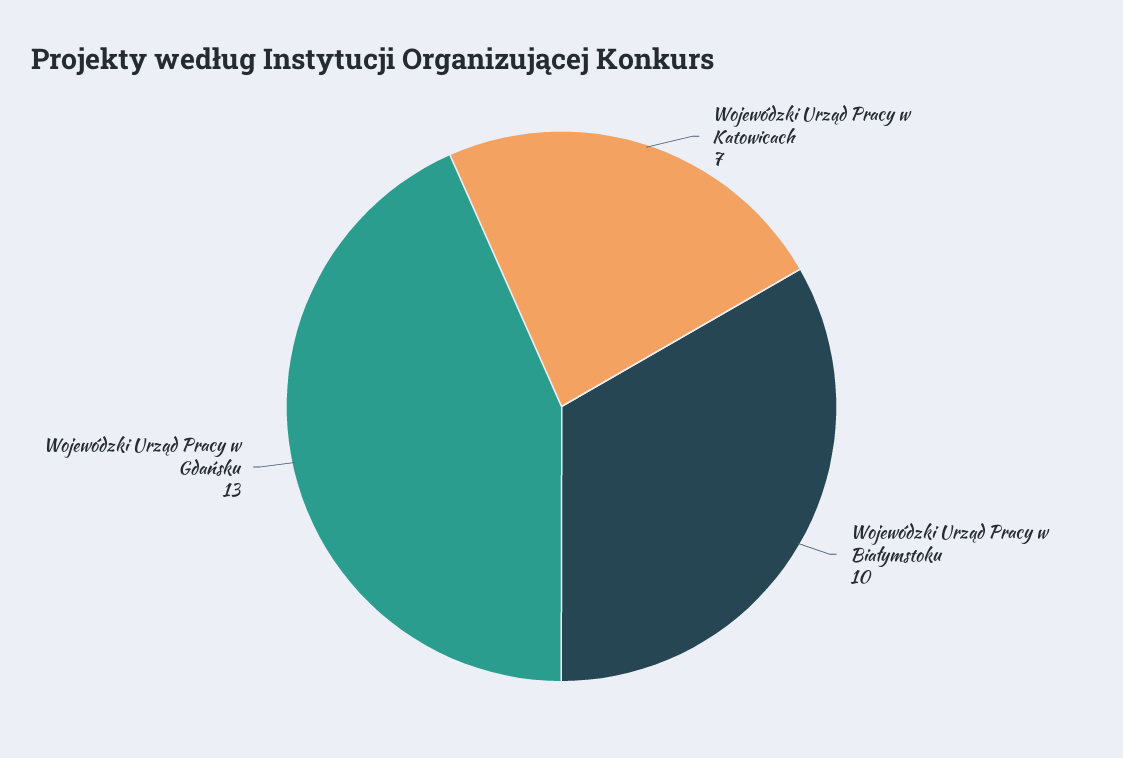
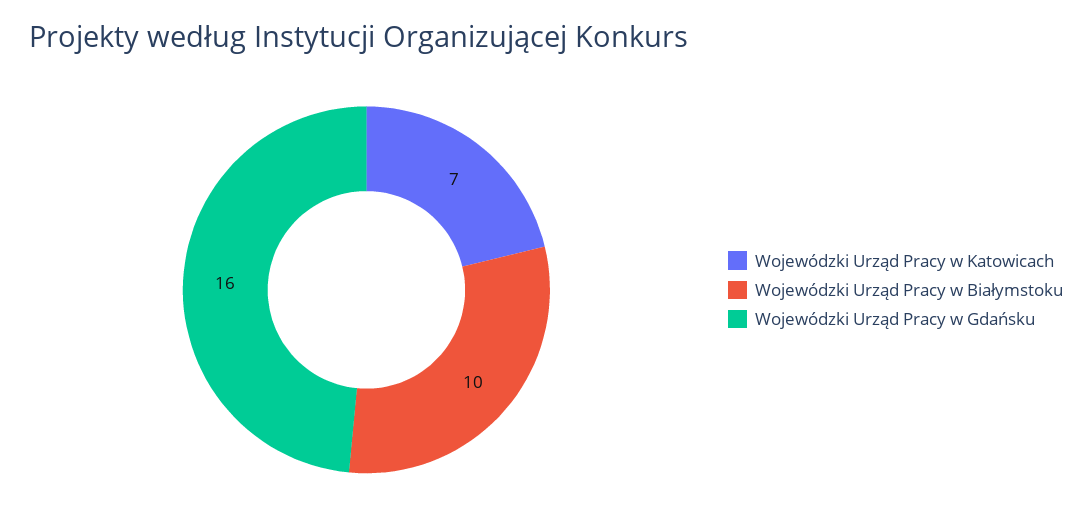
  {
    "Wojewódzki Urząd Pracy w Katowicach": 7,
    "Wojewódzki Urząd Pracy w Białymstoku": 10,
-   "Wojewódzki Urząd Pracy w Gdańsku": 13
+   "Wojewódzki Urząd Pracy w Gdańsku": 16
  }

